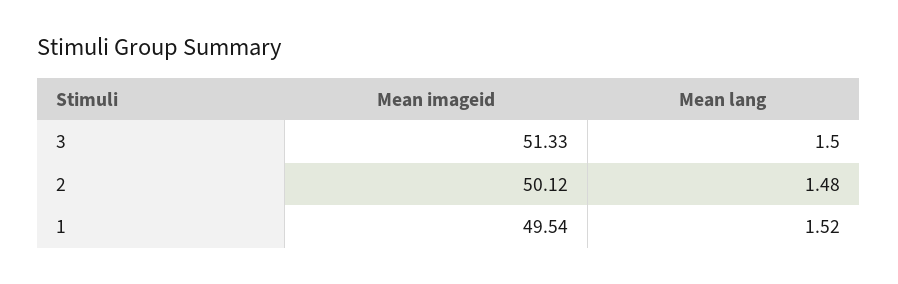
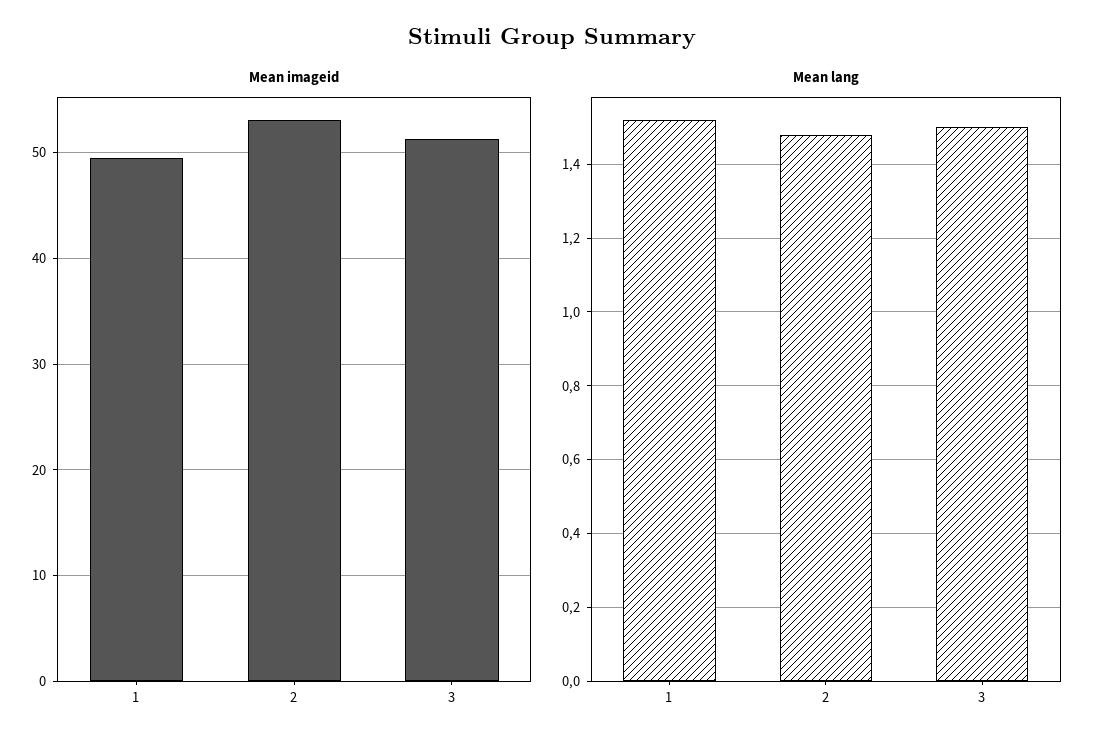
  {
    "Mean imageid": {
      "3": 51.33,
-     "2": 50.12,
+     "2": 53,
      "1": 49.54
    },
    "Mean lang": {
      "3": 1.5,
      "2": 1.48,
      "1": 1.52
    }
  }

